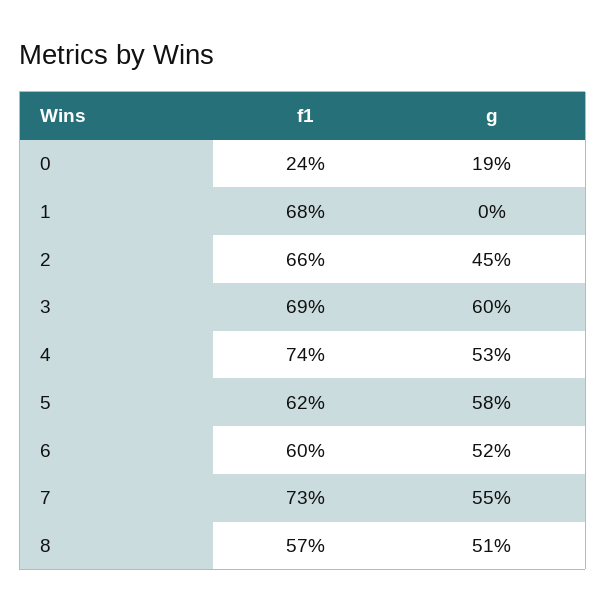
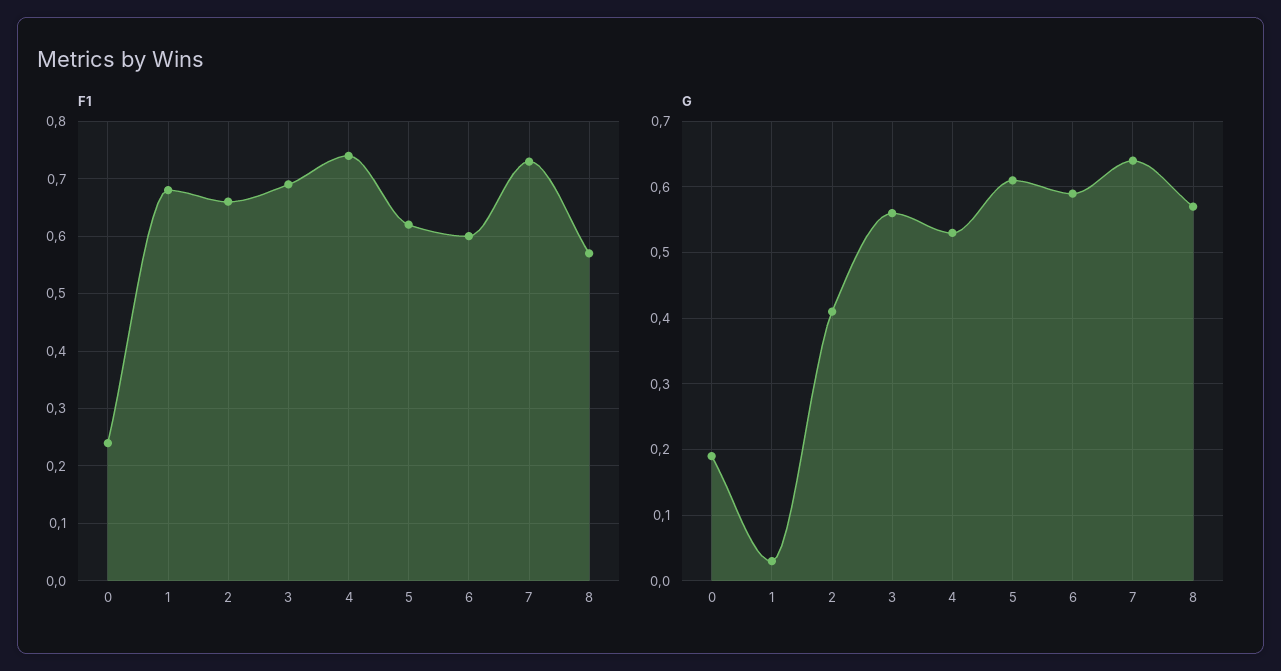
  {
    "f1": {
      "0": 0.24,
      "1": 0.68,
      "2": 0.66,
      "3": 0.69,
      "4": 0.74,
      "5": 0.62,
      "6": 0.6,
      "7": 0.73,
      "8": 0.57
    },
    "g": {
      "0": 0.19,
-     "1": 0,
+     "1": 0.03,
-     "2": 0.45,
+     "2": 0.41,
-     "3": 0.6,
+     "3": 0.56,
      "4": 0.53,
-     "5": 0.58,
+     "5": 0.61,
-     "6": 0.52,
+     "6": 0.59,
-     "7": 0.55,
+     "7": 0.64,
-     "8": 0.51
+     "8": 0.57
    }
  }

